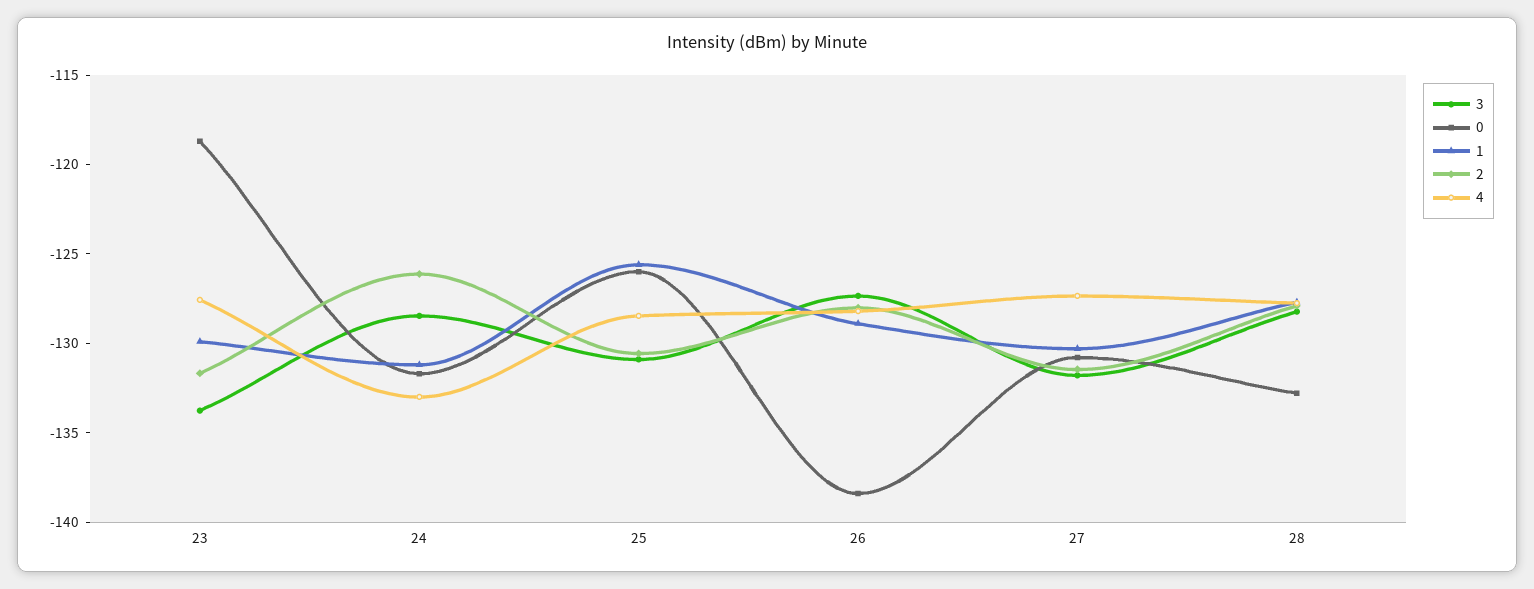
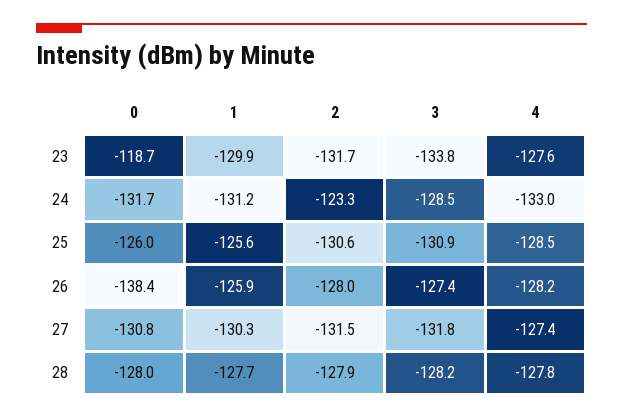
  {
    "3": {
      "23": -133.8,
      "24": -128.5,
      "25": -130.9,
      "26": -127.4,
      "27": -131.8,
      "28": -128.2
    },
    "0": {
      "23": -118.7,
      "24": -131.7,
      "25": -126,
      "26": -138.4,
      "27": -130.8,
-     "28": -133
+     "28": -128
    },
    "1": {
      "23": -129.9,
      "24": -131.2,
      "25": -125.6,
-     "26": -129,
+     "26": -125.9,
      "27": -130.3,
      "28": -127.7
    },
    "2": {
      "23": -131.7,
-     "24": -126,
+     "24": -123.3,
      "25": -130.6,
      "26": -128,
      "27": -131.5,
      "28": -127.9
    },
    "4": {
      "23": -127.6,
      "24": -133,
      "25": -128.5,
      "26": -128.2,
      "27": -127.4,
      "28": -127.8
    }
  }

